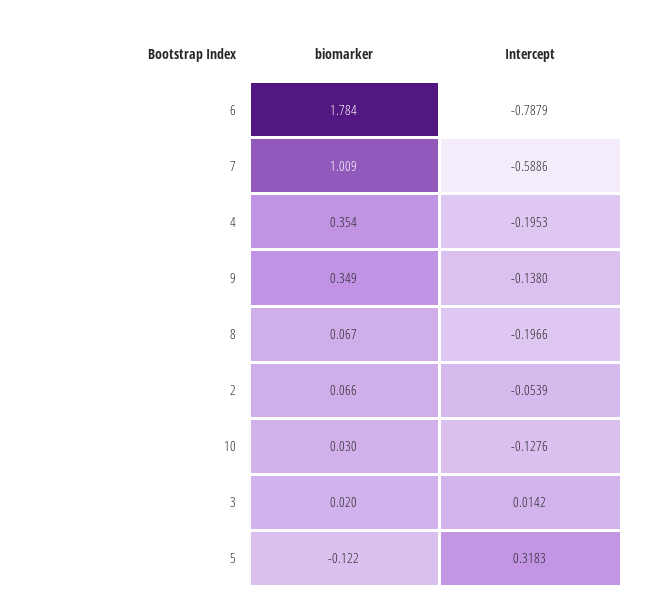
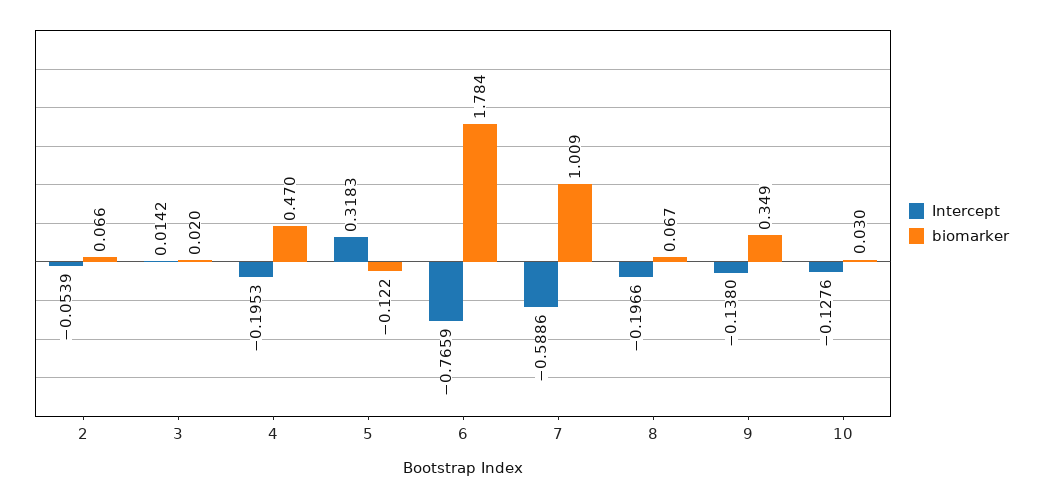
  {
    "biomarker": {
      "6": 1.784,
      "7": 1.009,
-     "4": 0.354,
+     "4": 0.47,
      "9": 0.349,
      "8": 0.067,
      "2": 0.066,
      "10": 0.03,
      "3": 0.02,
      "5": -0.122
    },
    "Intercept": {
-     "6": -0.7879,
+     "6": -0.7659,
      "7": -0.5886,
      "4": -0.1953,
      "9": -0.138,
      "8": -0.1966,
      "2": -0.0539,
      "10": -0.1276,
      "3": 0.0142,
      "5": 0.3183
    }
  }

